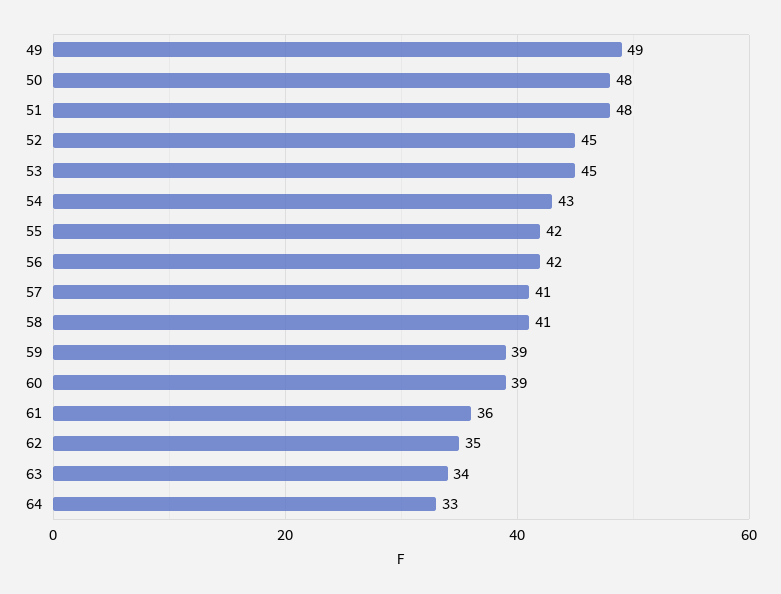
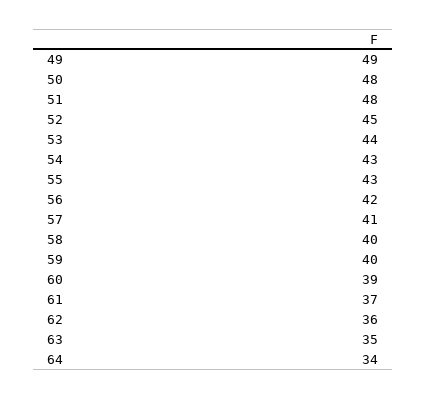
  {
    "49": 49,
    "50": 48,
    "51": 48,
    "52": 45,
-   "53": 45,
+   "53": 44,
    "54": 43,
-   "55": 42,
+   "55": 43,
    "56": 42,
    "57": 41,
-   "58": 41,
+   "58": 40,
-   "59": 39,
+   "59": 40,
    "60": 39,
-   "61": 36,
+   "61": 37,
-   "62": 35,
+   "62": 36,
-   "63": 34,
+   "63": 35,
-   "64": 33
+   "64": 34
  }

